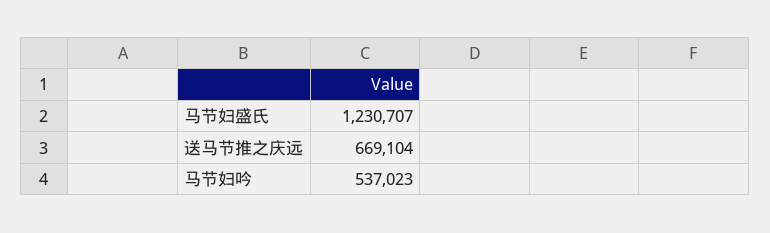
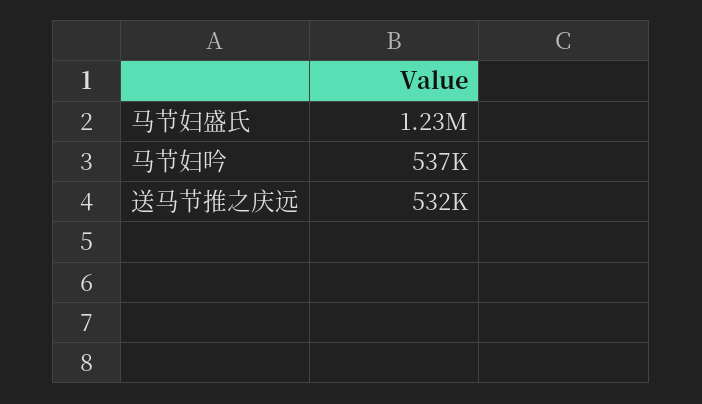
  {
    "马节妇盛氏": 1230707,
-   "送马节推之庆远": 669104,
+   "送马节推之庆远": 532000,
    "马节妇吟": 537023
  }

